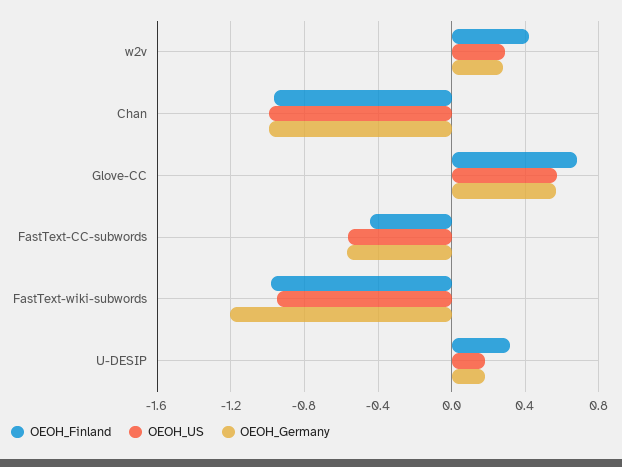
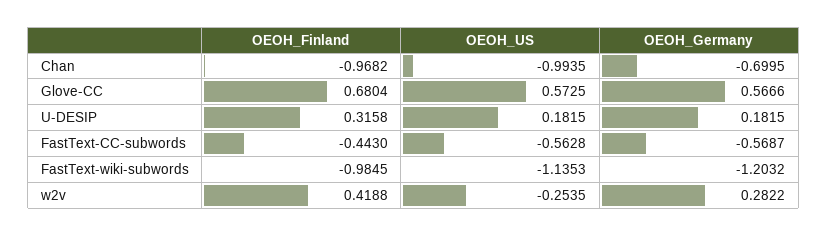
  {
    "OEOH_Finland": {
      "w2v": 0.4188,
      "Chan": -0.9682,
      "Glove-CC": 0.6804,
      "FastText-CC-subwords": -0.443,
      "FastText-wiki-subwords": -0.9845,
      "U-DESIP": 0.3158
    },
    "OEOH_US": {
-     "w2v": 0.3,
+     "w2v": -0.2535,
      "Chan": -0.9935,
      "Glove-CC": 0.5725,
      "FastText-CC-subwords": -0.5628,
-     "FastText-wiki-subwords": -0.95,
+     "FastText-wiki-subwords": -1.1353,
      "U-DESIP": 0.1815
    },
    "OEOH_Germany": {
      "w2v": 0.2822,
-     "Chan": -1,
+     "Chan": -0.6995,
      "Glove-CC": 0.5666,
      "FastText-CC-subwords": -0.5687,
      "FastText-wiki-subwords": -1.2032,
      "U-DESIP": 0.1815
    }
  }

